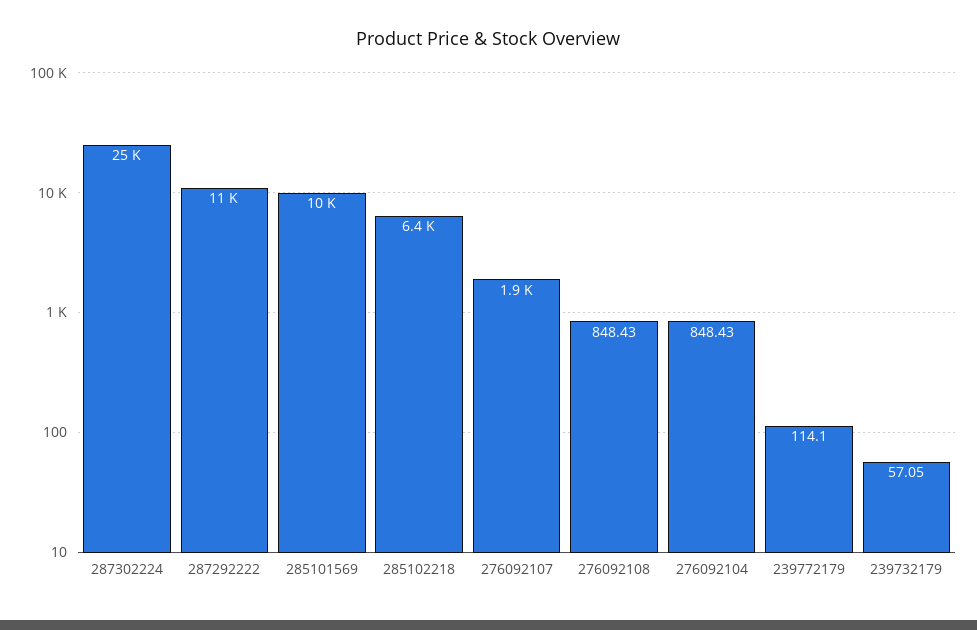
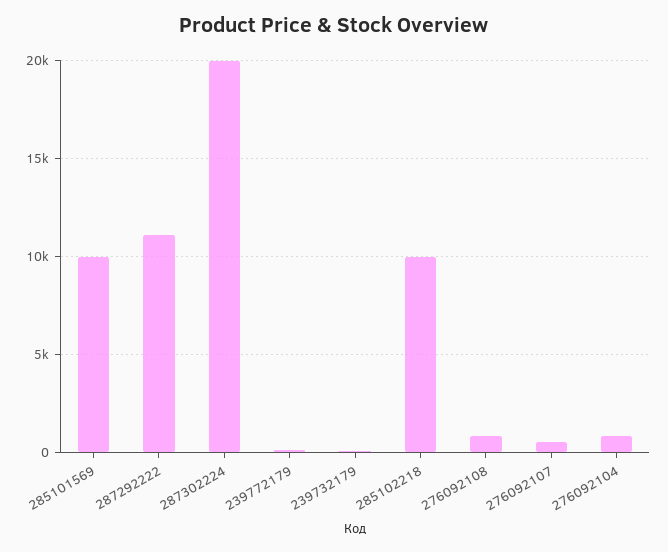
  {
-   "287302224": 25000,
+   "287302224": 20000,
    "287292222": 11000,
    "285101569": 10000,
-   "285102218": 6400,
+   "285102218": 10000,
-   "276092107": 1900,
+   "276092107": 500,
    "276092108": 848.43,
    "276092104": 848.43,
    "239772179": 114.1,
    "239732179": 57.05
  }

